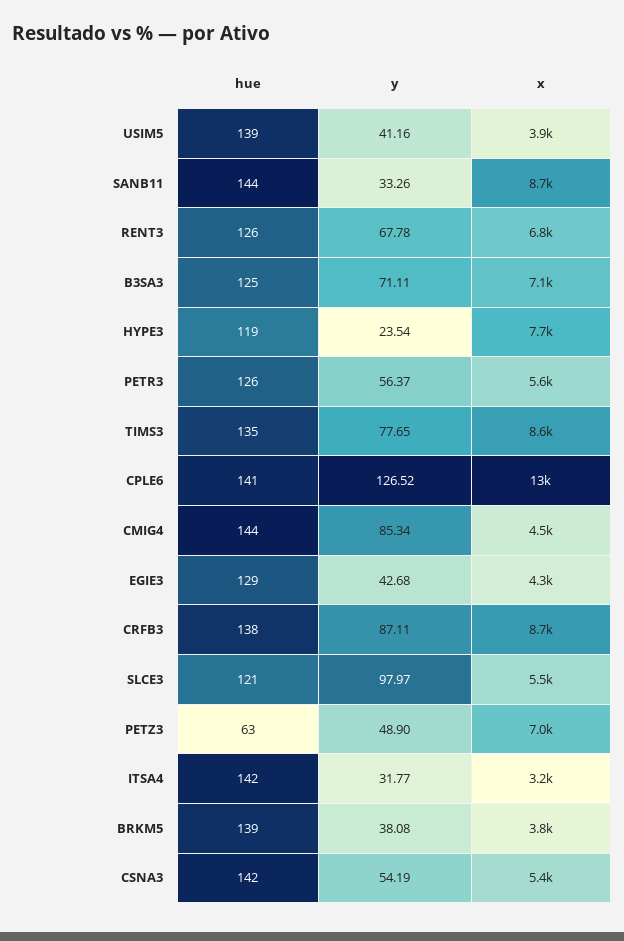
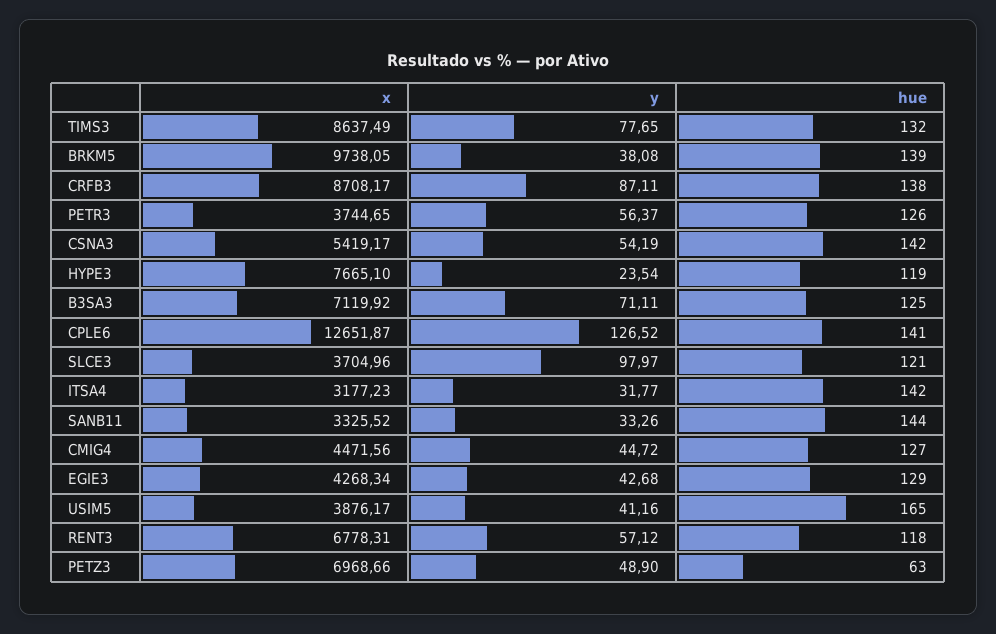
  {
    "hue": {
-     "USIM5": 139,
+     "USIM5": 165,
      "SANB11": 144,
-     "RENT3": 126,
+     "RENT3": 118,
      "B3SA3": 125,
      "HYPE3": 119,
      "PETR3": 126,
-     "TIMS3": 135,
+     "TIMS3": 132,
      "CPLE6": 141,
-     "CMIG4": 144,
+     "CMIG4": 127,
      "EGIE3": 129,
      "CRFB3": 138,
      "SLCE3": 121,
      "PETZ3": 63,
      "ITSA4": 142,
      "BRKM5": 139,
      "CSNA3": 142
    },
    "y": {
      "USIM5": 41.16,
      "SANB11": 33.26,
-     "RENT3": 67.78,
+     "RENT3": 57.12,
      "B3SA3": 71.11,
      "HYPE3": 23.54,
      "PETR3": 56.37,
      "TIMS3": 77.65,
      "CPLE6": 126.52,
-     "CMIG4": 85.34,
+     "CMIG4": 44.72,
      "EGIE3": 42.68,
      "CRFB3": 87.11,
      "SLCE3": 97.97,
      "PETZ3": 48.9,
      "ITSA4": 31.77,
      "BRKM5": 38.08,
      "CSNA3": 54.19
    },
    "x": {
      "USIM5": 3876.17,
-     "SANB11": 8700,
+     "SANB11": 3325.52,
      "RENT3": 6778.31,
      "B3SA3": 7119.92,
      "HYPE3": 7665.1,
-     "PETR3": 5600,
+     "PETR3": 3744.65,
      "TIMS3": 8637.49,
      "CPLE6": 12651.87,
      "CMIG4": 4471.56,
      "EGIE3": 4268.34,
      "CRFB3": 8708.17,
-     "SLCE3": 5500,
+     "SLCE3": 3704.96,
      "PETZ3": 6968.66,
      "ITSA4": 3177.23,
-     "BRKM5": 3800,
+     "BRKM5": 9738.05,
      "CSNA3": 5419.17
    }
  }

